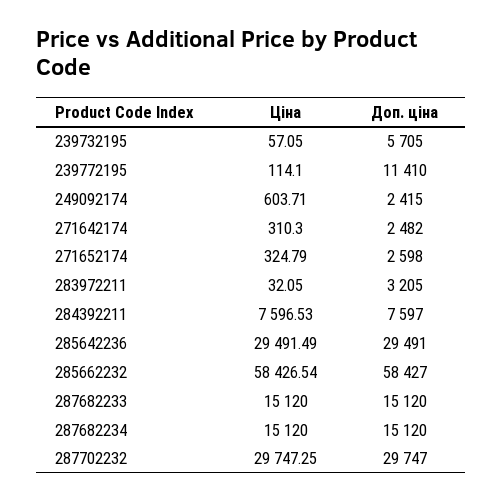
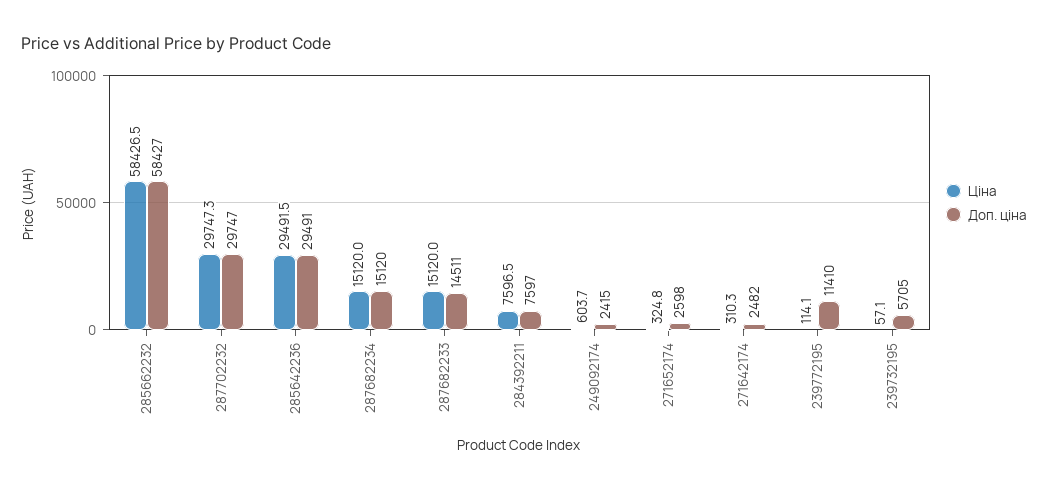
  {
    "Ціна": {
      "239732195": 57.05,
      "239772195": 114.1,
      "249092174": 603.71,
      "271642174": 310.3,
      "271652174": 324.79,
-     "283972211": 32.05,
      "284392211": 7596.53,
      "285642236": 29491.49,
      "285662232": 58426.54,
      "287682233": 15120,
      "287682234": 15120,
      "287702232": 29747.25
    },
    "Доп. ціна": {
      "239732195": 5705,
      "239772195": 11410,
      "249092174": 2415,
      "271642174": 2482,
      "271652174": 2598,
-     "283972211": 3205,
      "284392211": 7597,
      "285642236": 29491,
      "285662232": 58427,
-     "287682233": 15120,
+     "287682233": 14511,
      "287682234": 15120,
      "287702232": 29747
    }
  }

